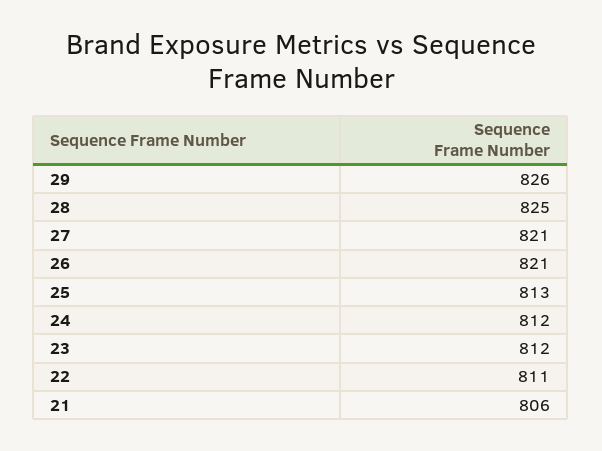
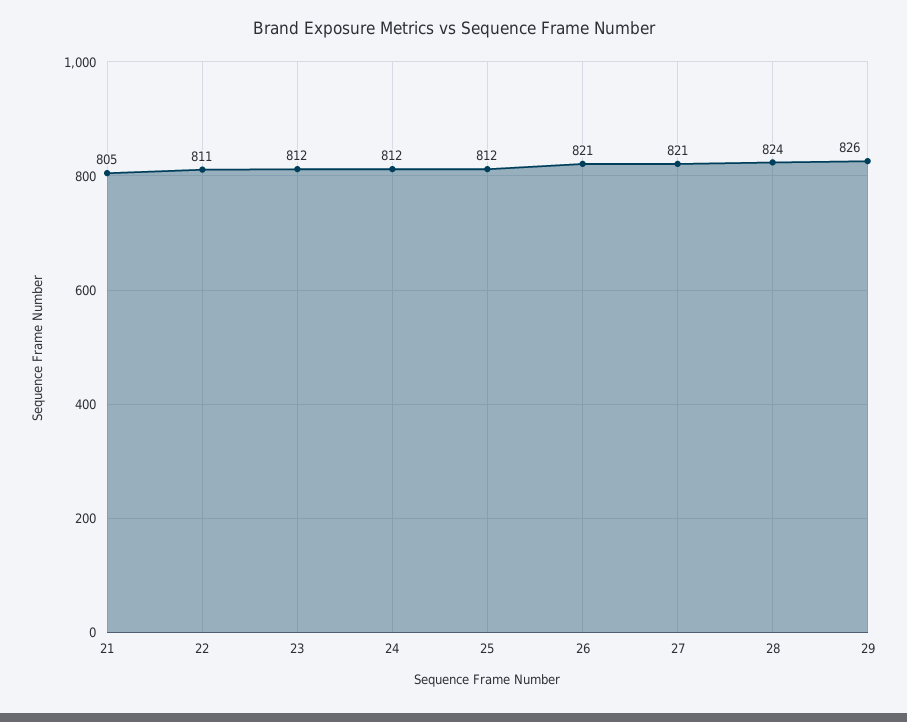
  {
    "29": 826,
-   "28": 825,
+   "28": 824,
    "27": 821,
    "26": 821,
-   "25": 813,
+   "25": 812,
    "24": 812,
    "23": 812,
    "22": 811,
-   "21": 806
+   "21": 805
  }

